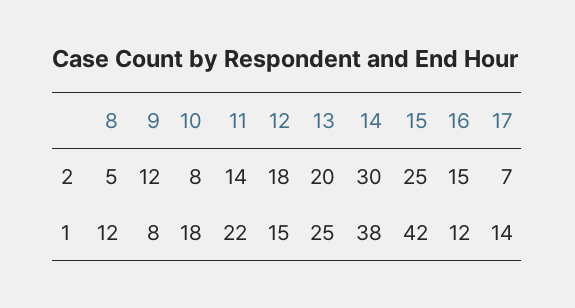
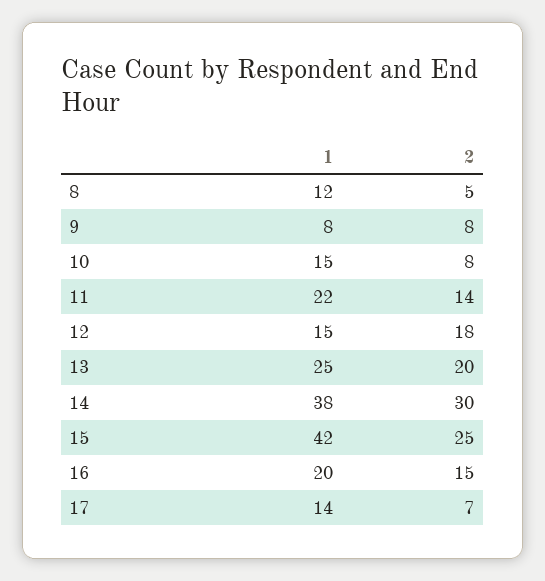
  {
    "8": {
      "2": 5,
      "1": 12
    },
    "9": {
-     "2": 12,
+     "2": 8,
      "1": 8
    },
    "10": {
      "2": 8,
-     "1": 18
+     "1": 15
    },
    "11": {
      "2": 14,
      "1": 22
    },
    "12": {
      "2": 18,
      "1": 15
    },
    "13": {
      "2": 20,
      "1": 25
    },
    "14": {
      "2": 30,
      "1": 38
    },
    "15": {
      "2": 25,
      "1": 42
    },
    "16": {
      "2": 15,
-     "1": 12
+     "1": 20
    },
    "17": {
      "2": 7,
      "1": 14
    }
  }

